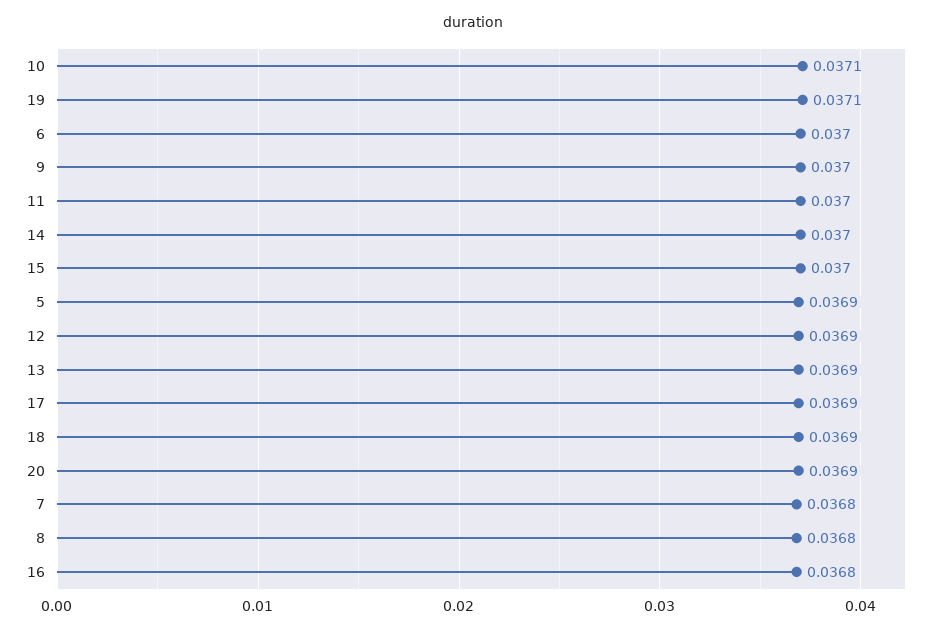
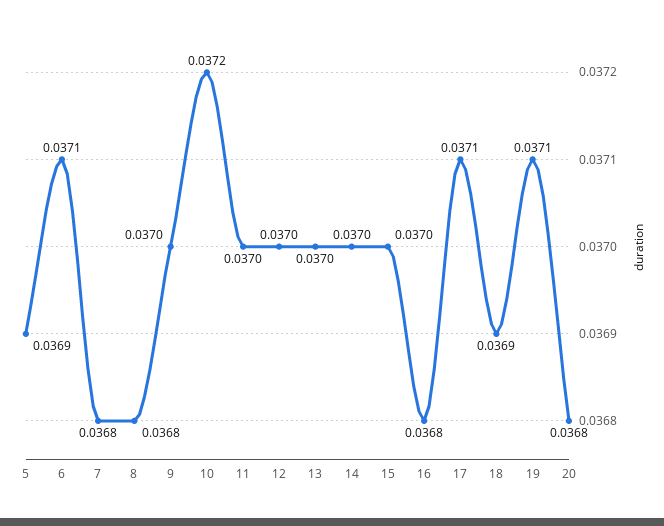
  {
-   "10": 0.0371,
+   "10": 0.0372,
    "19": 0.0371,
-   "6": 0.037,
+   "6": 0.0371,
    "9": 0.037,
    "11": 0.037,
    "14": 0.037,
    "15": 0.037,
    "5": 0.0369,
-   "12": 0.0369,
+   "12": 0.037,
-   "13": 0.0369,
+   "13": 0.037,
-   "17": 0.0369,
+   "17": 0.0371,
    "18": 0.0369,
-   "20": 0.0369,
+   "20": 0.0368,
    "7": 0.0368,
    "8": 0.0368,
    "16": 0.0368
  }

